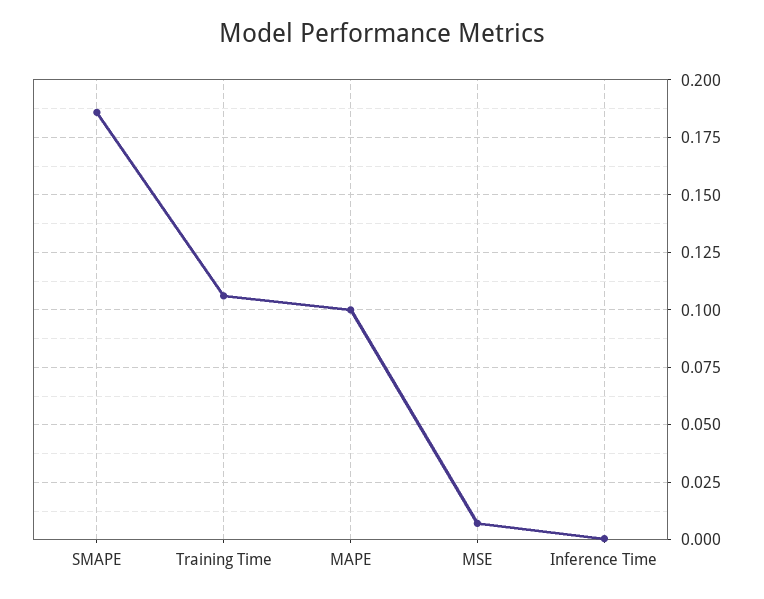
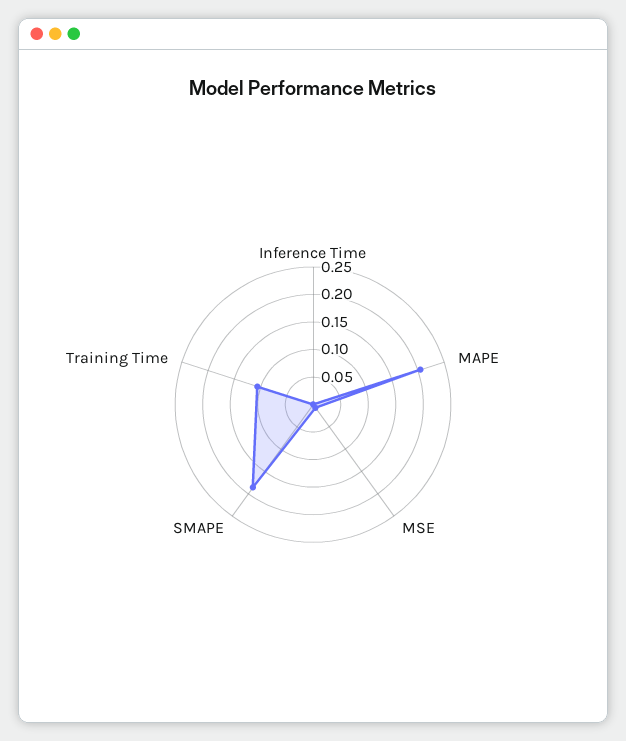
  {
    "SMAPE": 0.185,
    "Training Time": 0.105,
-   "MAPE": 0.1,
+   "MAPE": 0.2,
    "MSE": 0.005,
    "Inference Time": 0
  }

